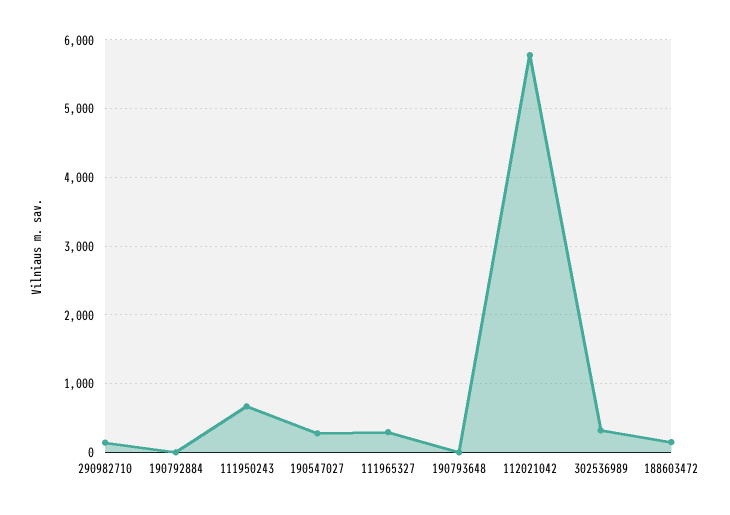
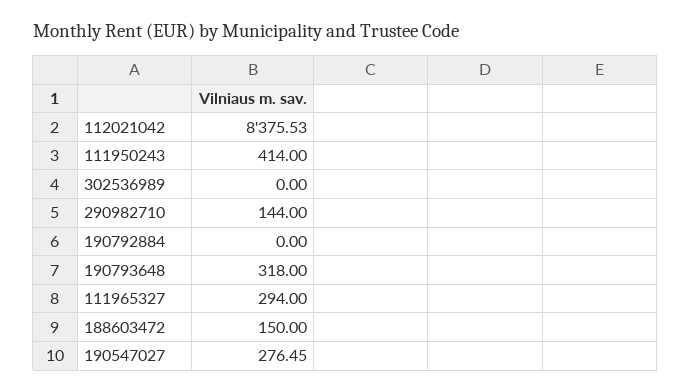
  {
    "290982710": 144,
    "190792884": 0,
-   "111950243": 700,
+   "111950243": 414,
    "190547027": 276.45,
    "111965327": 294,
-   "190793648": 0,
+   "190793648": 318,
-   "112021042": 5800,
+   "112021042": 8375.53,
-   "302536989": 300,
+   "302536989": 0,
    "188603472": 150
  }

